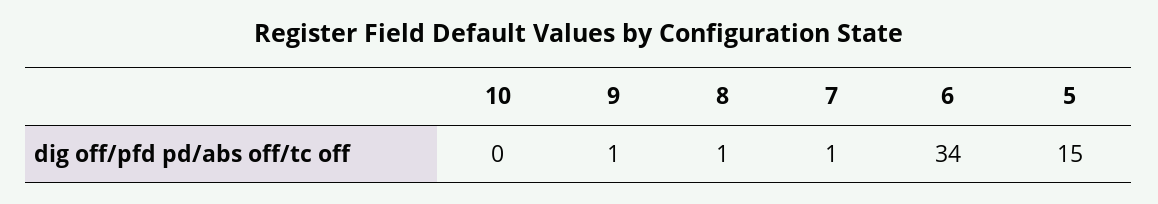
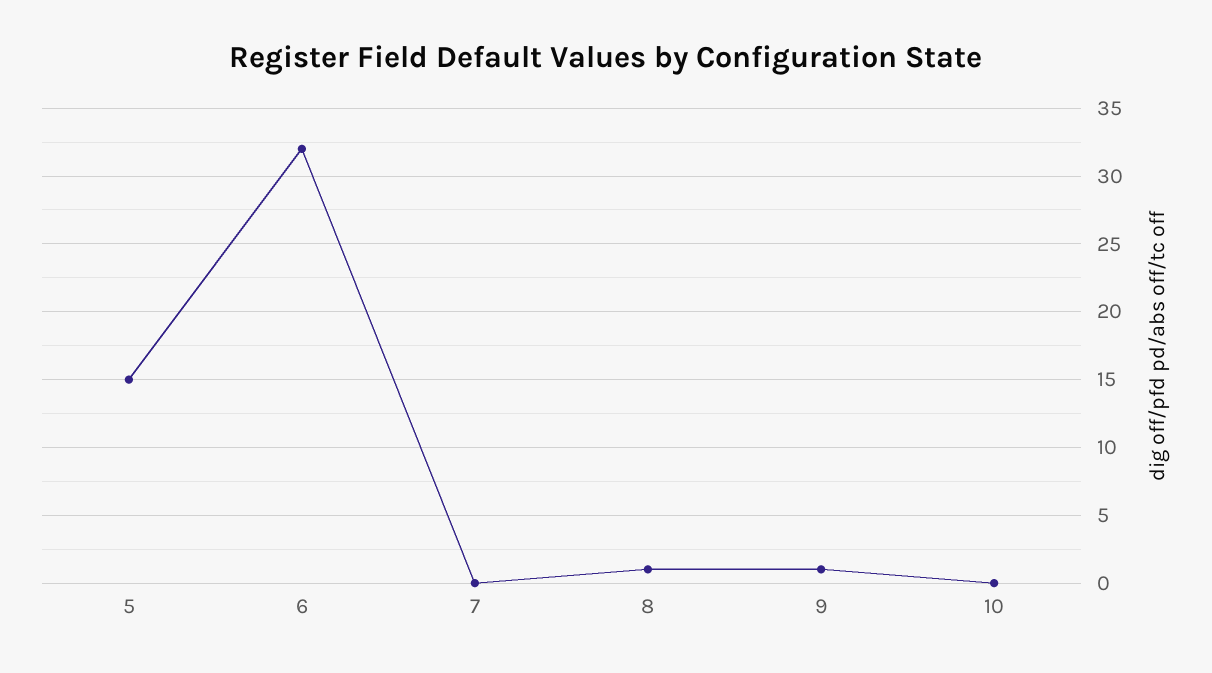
  {
    "10": 0,
    "9": 1,
    "8": 1,
-   "7": 1,
+   "7": 0,
-   "6": 34,
+   "6": 32,
    "5": 15
  }

